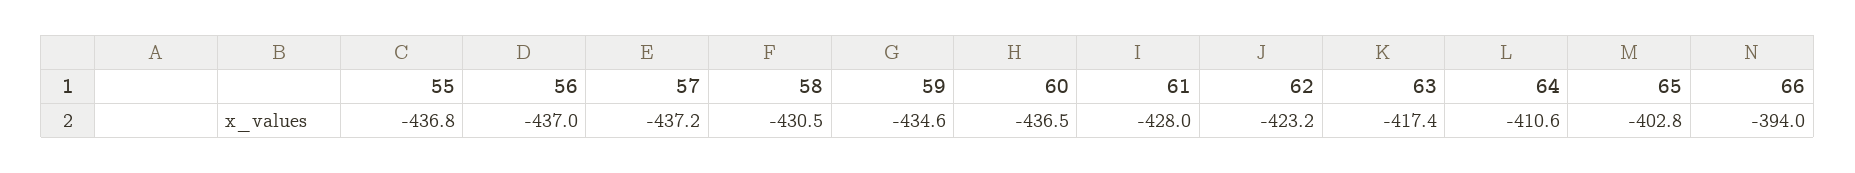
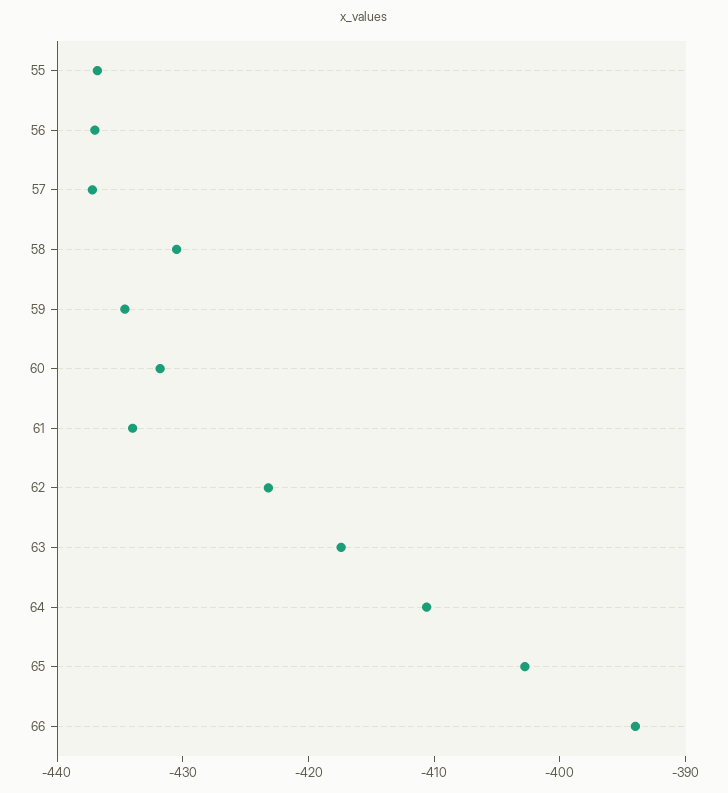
  {
    "55": -436.8,
    "56": -437,
    "57": -437.2,
    "58": -430.5,
    "59": -434.6,
-   "60": -436.5,
+   "60": -432,
-   "61": -428,
+   "61": -434,
    "62": -423.2,
    "63": -417.4,
    "64": -410.6,
    "65": -402.8,
    "66": -394
  }

